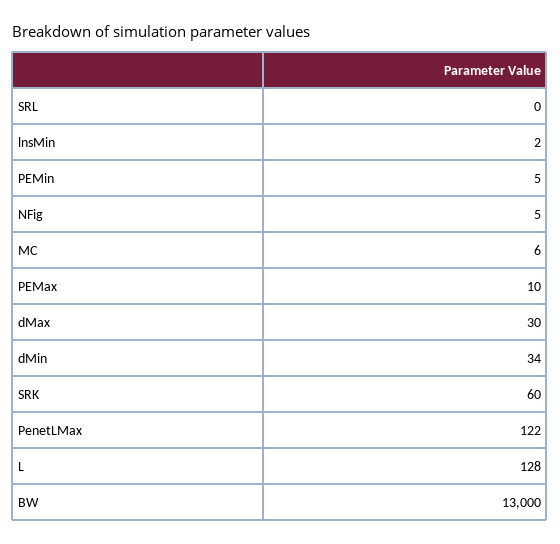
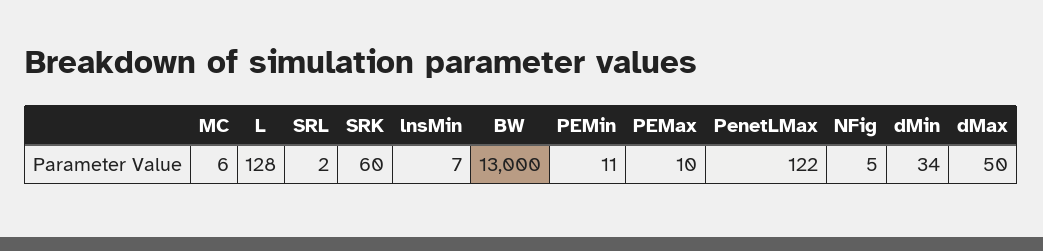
  {
-   "SRL": 0,
+   "SRL": 2,
-   "lnsMin": 2,
+   "lnsMin": 7,
-   "PEMin": 5,
+   "PEMin": 11,
    "NFig": 5,
    "MC": 6,
    "PEMax": 10,
-   "dMax": 30,
+   "dMax": 50,
    "dMin": 34,
    "SRK": 60,
    "PenetLMax": 122,
    "L": 128,
    "BW": 13000
  }

